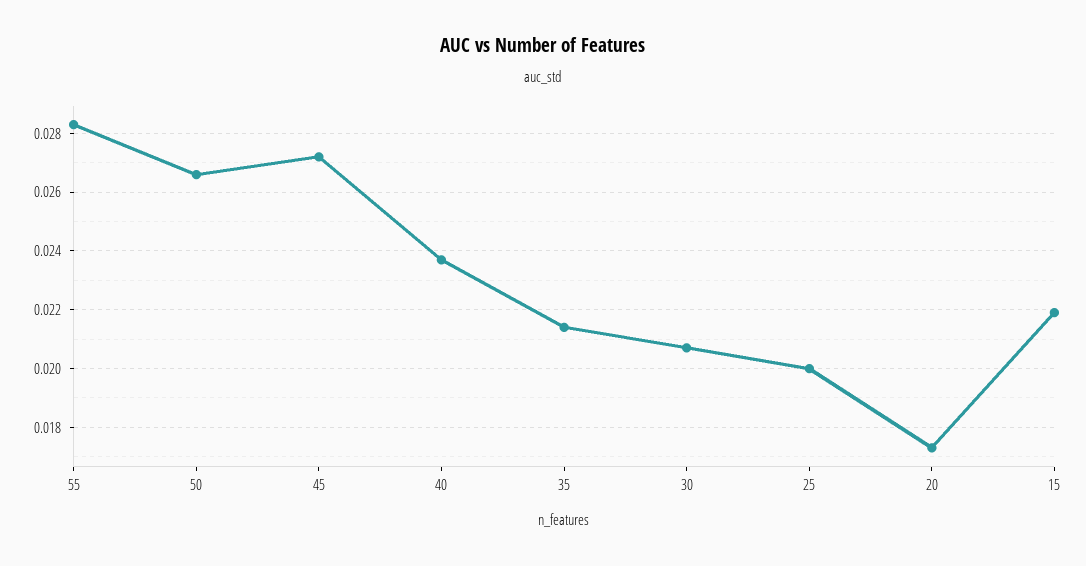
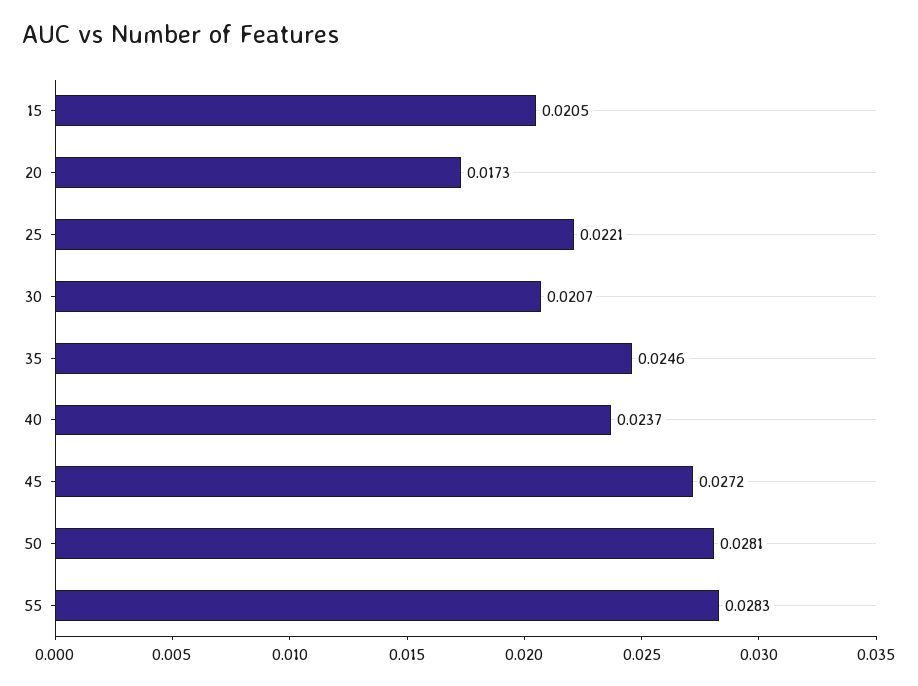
  {
    "55": 0.0283,
-   "50": 0.0265,
+   "50": 0.0281,
    "45": 0.0272,
    "40": 0.0237,
-   "35": 0.0215,
+   "35": 0.0246,
    "30": 0.0207,
-   "25": 0.02,
+   "25": 0.0221,
    "20": 0.0173,
-   "15": 0.022
+   "15": 0.0205
  }

